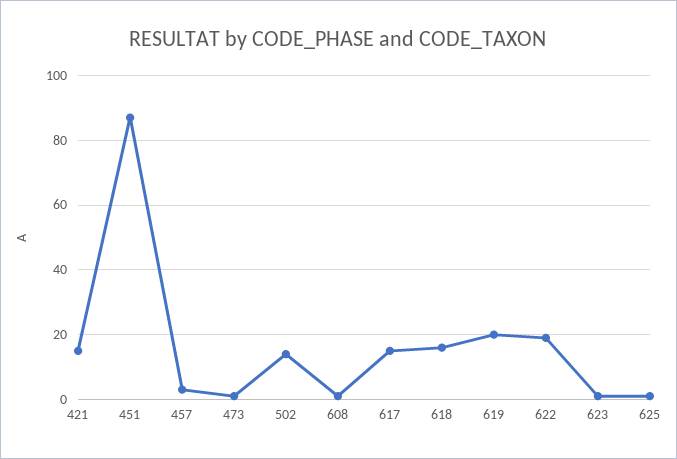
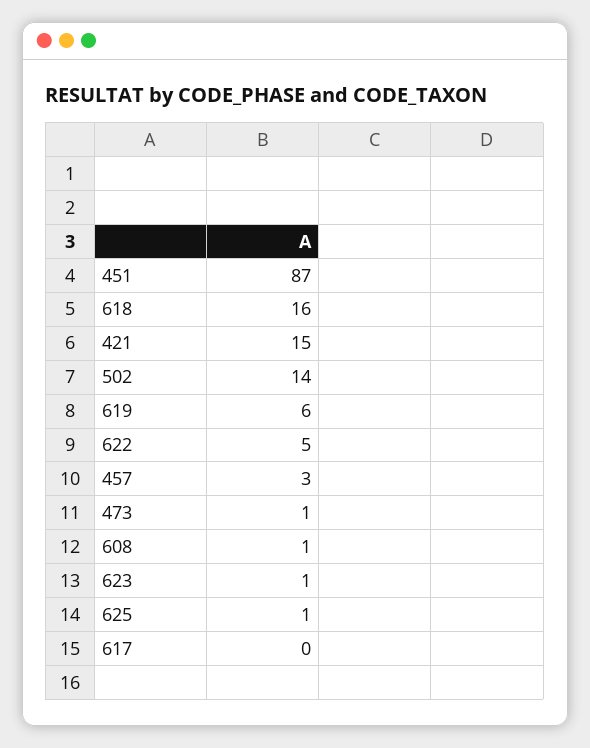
  {
    "421": 15,
    "451": 87,
    "457": 3,
    "473": 1,
    "502": 14,
    "608": 1,
-   "617": 15,
+   "617": 0,
    "618": 16,
-   "619": 20,
+   "619": 6,
-   "622": 20,
+   "622": 5,
    "623": 1,
    "625": 1
  }

